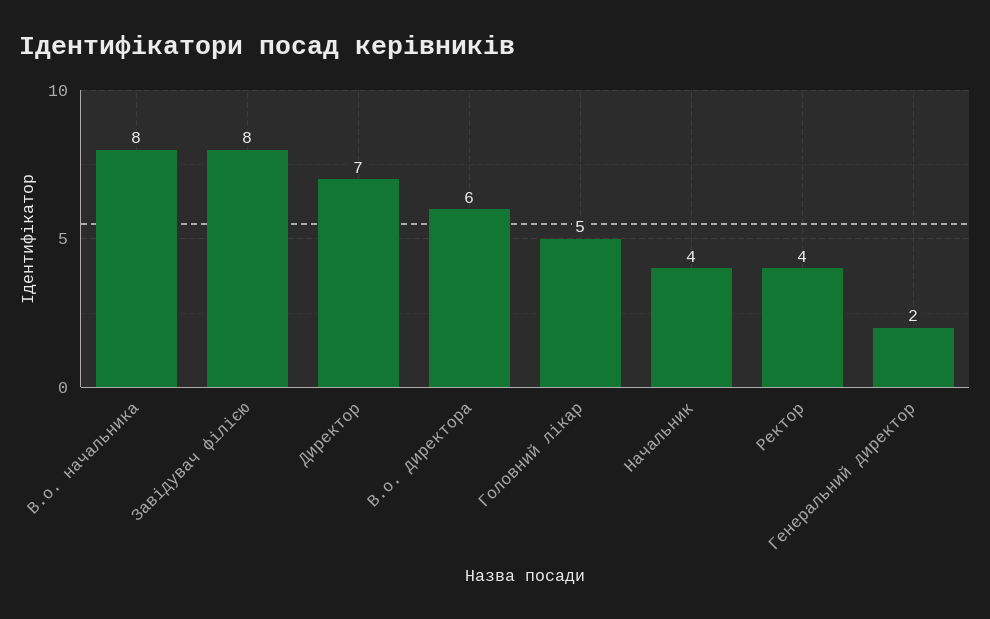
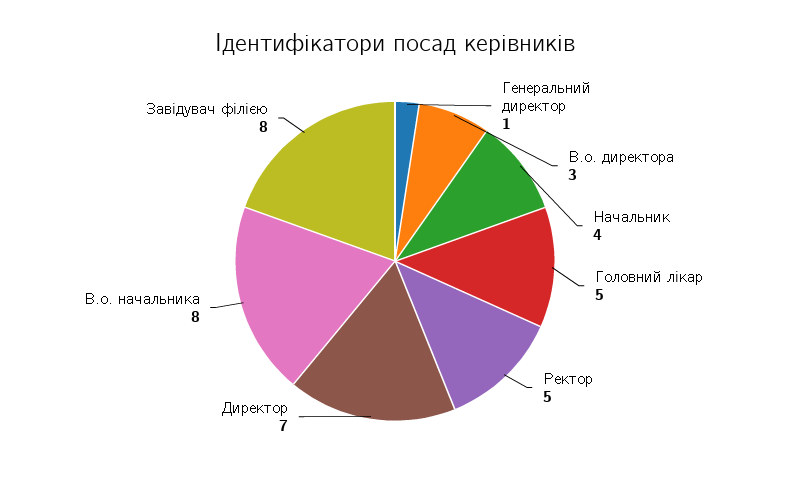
  {
    "В.о. начальника": 8,
    "Завідувач філією": 8,
    "Директор": 7,
-   "В.о. директора": 6,
+   "В.о. директора": 3,
    "Головний лікар": 5,
    "Начальник": 4,
-   "Ректор": 4,
+   "Ректор": 5,
-   "Генеральний директор": 2
+   "Генеральний директор": 1
  }

